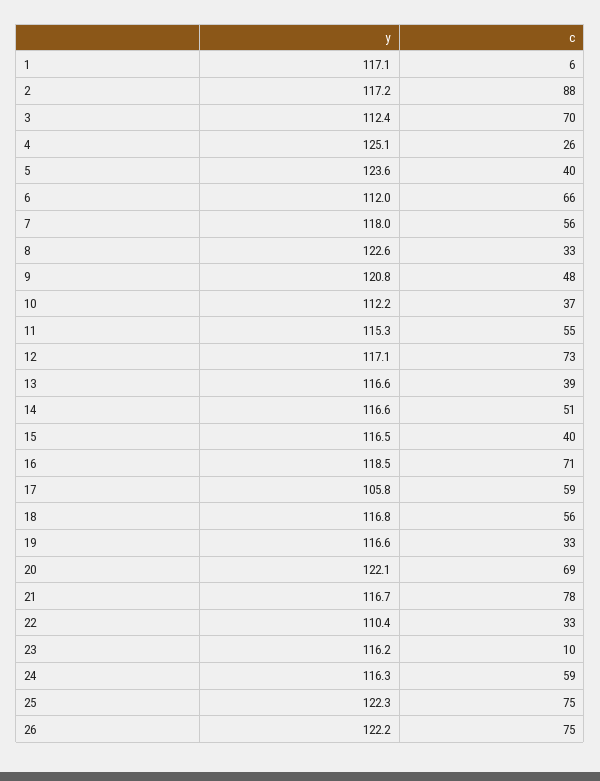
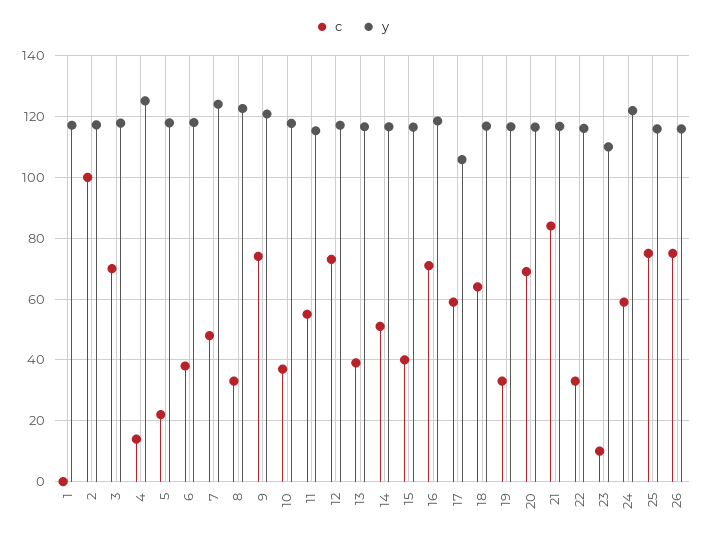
  {
    "y": {
      "1": 117.1,
      "2": 117.2,
-     "3": 112.4,
+     "3": 118,
      "4": 125.1,
-     "5": 123.6,
+     "5": 118,
-     "6": 112,
+     "6": 118,
-     "7": 118,
+     "7": 124,
      "8": 122.6,
      "9": 120.8,
-     "10": 112.2,
+     "10": 118,
      "11": 115.3,
      "12": 117.1,
      "13": 116.6,
      "14": 116.6,
      "15": 116.5,
      "16": 118.5,
      "17": 105.8,
      "18": 116.8,
      "19": 116.6,
-     "20": 122.1,
+     "20": 116,
      "21": 116.7,
-     "22": 110.4,
+     "22": 116,
-     "23": 116.2,
+     "23": 110,
-     "24": 116.3,
+     "24": 122,
-     "25": 122.3,
+     "25": 116,
-     "26": 122.2
+     "26": 116
    },
    "c": {
-     "1": 6,
+     "1": 0,
-     "2": 88,
+     "2": 100,
      "3": 70,
-     "4": 26,
+     "4": 14,
-     "5": 40,
+     "5": 22,
-     "6": 66,
+     "6": 38,
-     "7": 56,
+     "7": 48,
      "8": 33,
-     "9": 48,
+     "9": 74,
      "10": 37,
      "11": 55,
      "12": 73,
      "13": 39,
      "14": 51,
      "15": 40,
      "16": 71,
      "17": 59,
-     "18": 56,
+     "18": 64,
      "19": 33,
      "20": 69,
-     "21": 78,
+     "21": 84,
      "22": 33,
      "23": 10,
      "24": 59,
      "25": 75,
      "26": 75
    }
  }

